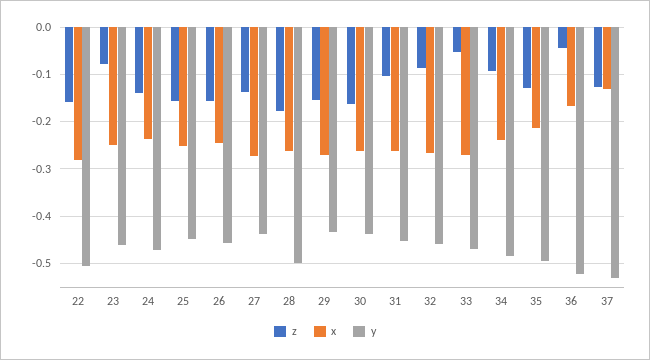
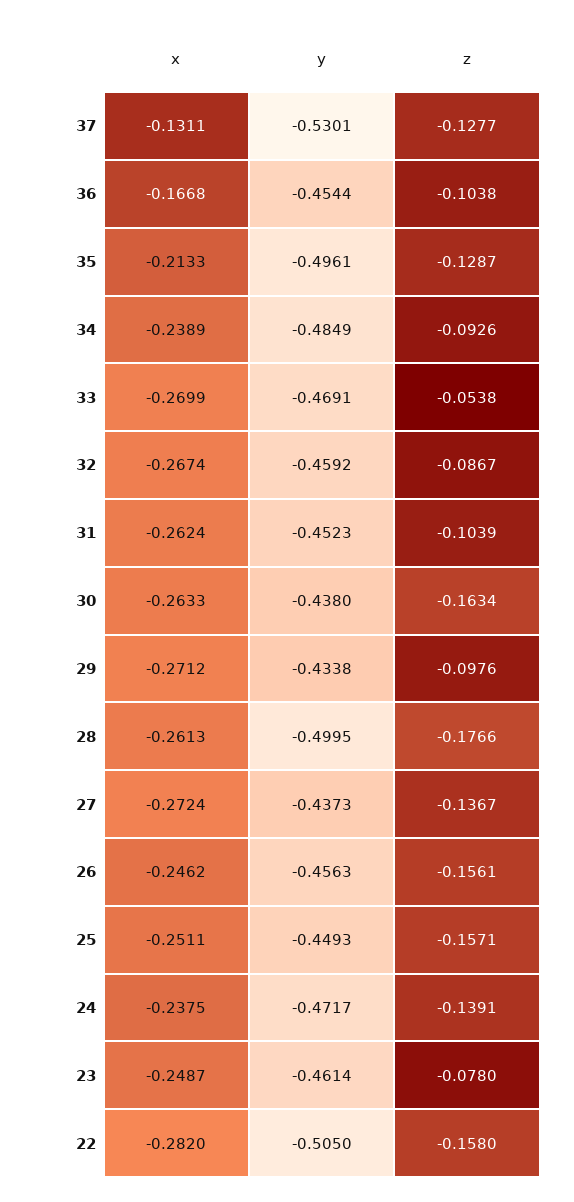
  {
    "z": {
      "22": -0.158,
      "23": -0.078,
      "24": -0.1391,
      "25": -0.1571,
      "26": -0.1561,
      "27": -0.1367,
      "28": -0.1766,
-     "29": -0.16,
+     "29": -0.0976,
      "30": -0.1634,
      "31": -0.1039,
      "32": -0.0867,
      "33": -0.0538,
      "34": -0.0926,
      "35": -0.1287,
-     "36": -0.04,
+     "36": -0.1038,
      "37": -0.1277
    },
    "x": {
      "22": -0.282,
      "23": -0.2487,
      "24": -0.2375,
      "25": -0.2511,
      "26": -0.2462,
      "27": -0.2724,
      "28": -0.2613,
      "29": -0.2712,
      "30": -0.2633,
      "31": -0.2624,
      "32": -0.2674,
      "33": -0.2699,
      "34": -0.2389,
      "35": -0.2133,
      "36": -0.1668,
      "37": -0.1311
    },
    "y": {
      "22": -0.505,
      "23": -0.4614,
      "24": -0.4717,
      "25": -0.4493,
      "26": -0.4563,
      "27": -0.4373,
      "28": -0.4995,
      "29": -0.4338,
      "30": -0.438,
      "31": -0.4523,
      "32": -0.4592,
      "33": -0.4691,
      "34": -0.4849,
      "35": -0.4961,
-     "36": -0.52,
+     "36": -0.4544,
      "37": -0.5301
    }
  }

